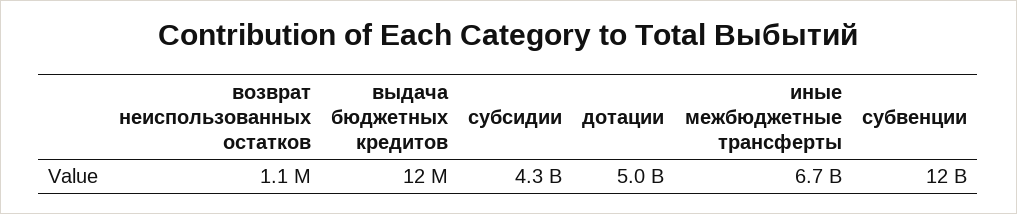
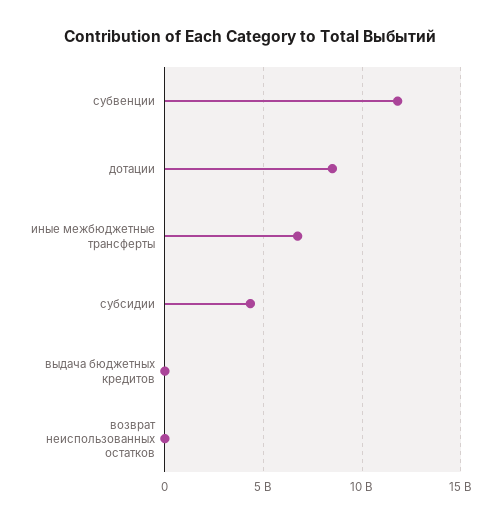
  {
    "возврат неиспользованных остатков": 1100000,
    "выдача бюджетных кредитов": 12000000,
    "субсидии": 4300000000,
-   "дотации": 5000000000,
+   "дотации": 8500000000,
    "иные межбюджетные трансферты": 6700000000,
    "субвенции": 12000000000
  }

